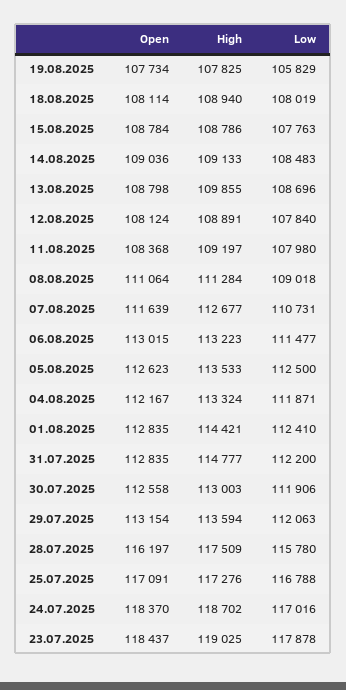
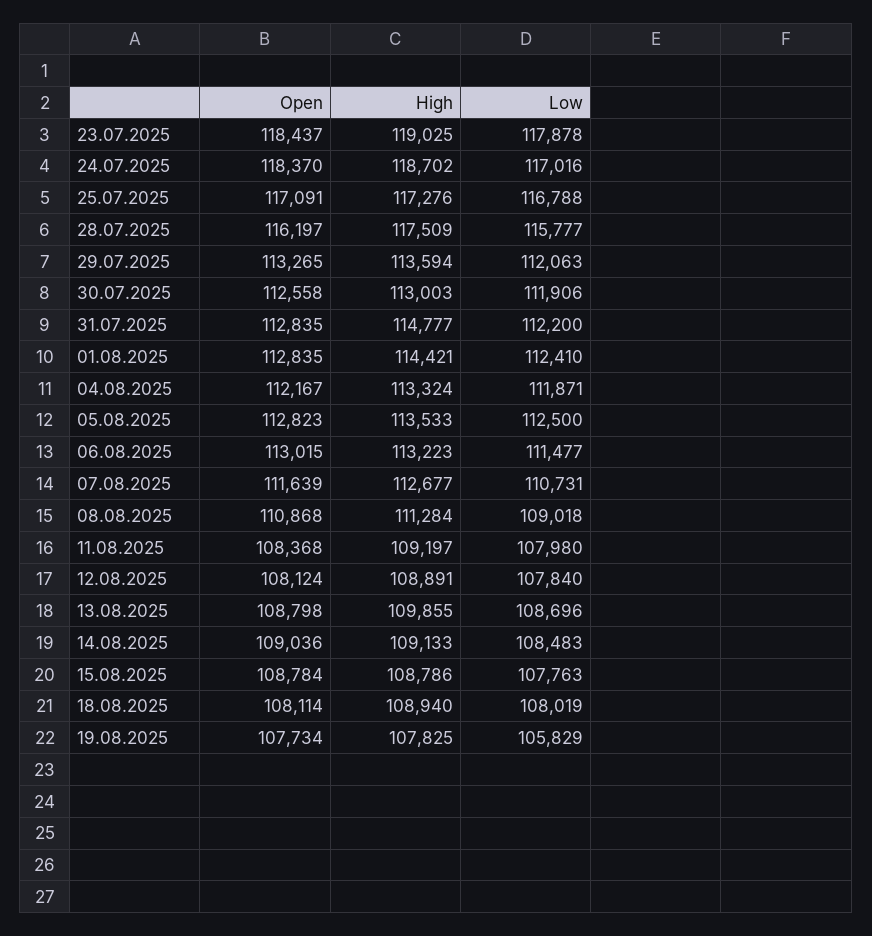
  {
    "Open": {
      "19.08.2025": 107734,
      "18.08.2025": 108114,
      "15.08.2025": 108784,
      "14.08.2025": 109036,
      "13.08.2025": 108798,
      "12.08.2025": 108124,
      "11.08.2025": 108368,
-     "08.08.2025": 111064,
+     "08.08.2025": 110868,
      "07.08.2025": 111639,
      "06.08.2025": 113015,
-     "05.08.2025": 112623,
+     "05.08.2025": 112823,
      "04.08.2025": 112167,
      "01.08.2025": 112835,
      "31.07.2025": 112835,
      "30.07.2025": 112558,
-     "29.07.2025": 113154,
+     "29.07.2025": 113265,
      "28.07.2025": 116197,
      "25.07.2025": 117091,
      "24.07.2025": 118370,
      "23.07.2025": 118437
    },
    "High": {
      "19.08.2025": 107825,
      "18.08.2025": 108940,
      "15.08.2025": 108786,
      "14.08.2025": 109133,
      "13.08.2025": 109855,
      "12.08.2025": 108891,
      "11.08.2025": 109197,
      "08.08.2025": 111284,
      "07.08.2025": 112677,
      "06.08.2025": 113223,
      "05.08.2025": 113533,
      "04.08.2025": 113324,
      "01.08.2025": 114421,
      "31.07.2025": 114777,
      "30.07.2025": 113003,
      "29.07.2025": 113594,
      "28.07.2025": 117509,
      "25.07.2025": 117276,
      "24.07.2025": 118702,
      "23.07.2025": 119025
    },
    "Low": {
      "19.08.2025": 105829,
      "18.08.2025": 108019,
      "15.08.2025": 107763,
      "14.08.2025": 108483,
      "13.08.2025": 108696,
      "12.08.2025": 107840,
      "11.08.2025": 107980,
      "08.08.2025": 109018,
      "07.08.2025": 110731,
      "06.08.2025": 111477,
      "05.08.2025": 112500,
      "04.08.2025": 111871,
      "01.08.2025": 112410,
      "31.07.2025": 112200,
      "30.07.2025": 111906,
      "29.07.2025": 112063,
-     "28.07.2025": 115780,
+     "28.07.2025": 115777,
      "25.07.2025": 116788,
      "24.07.2025": 117016,
      "23.07.2025": 117878
    }
  }

